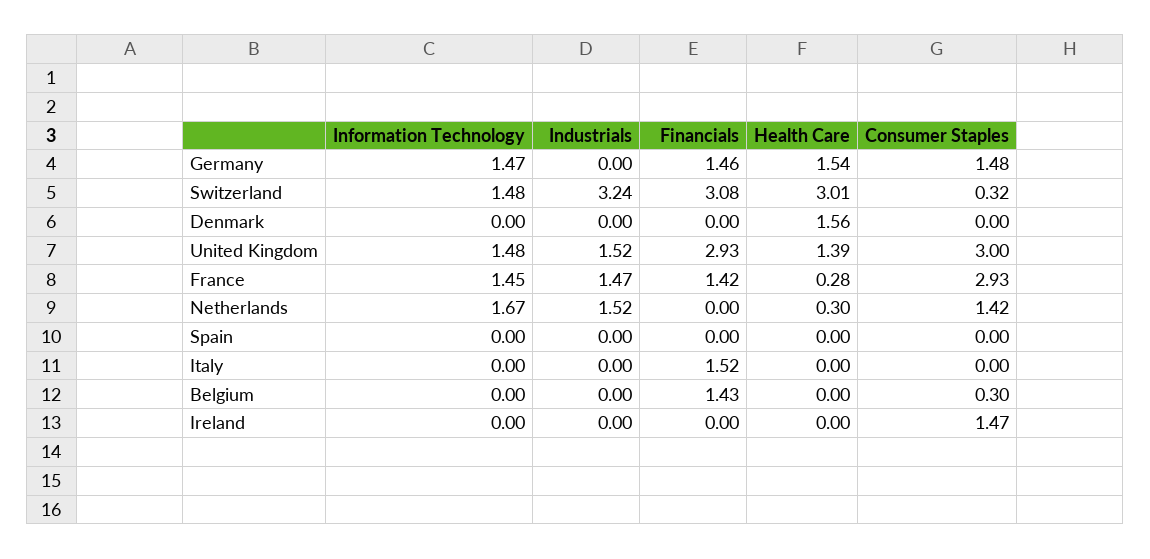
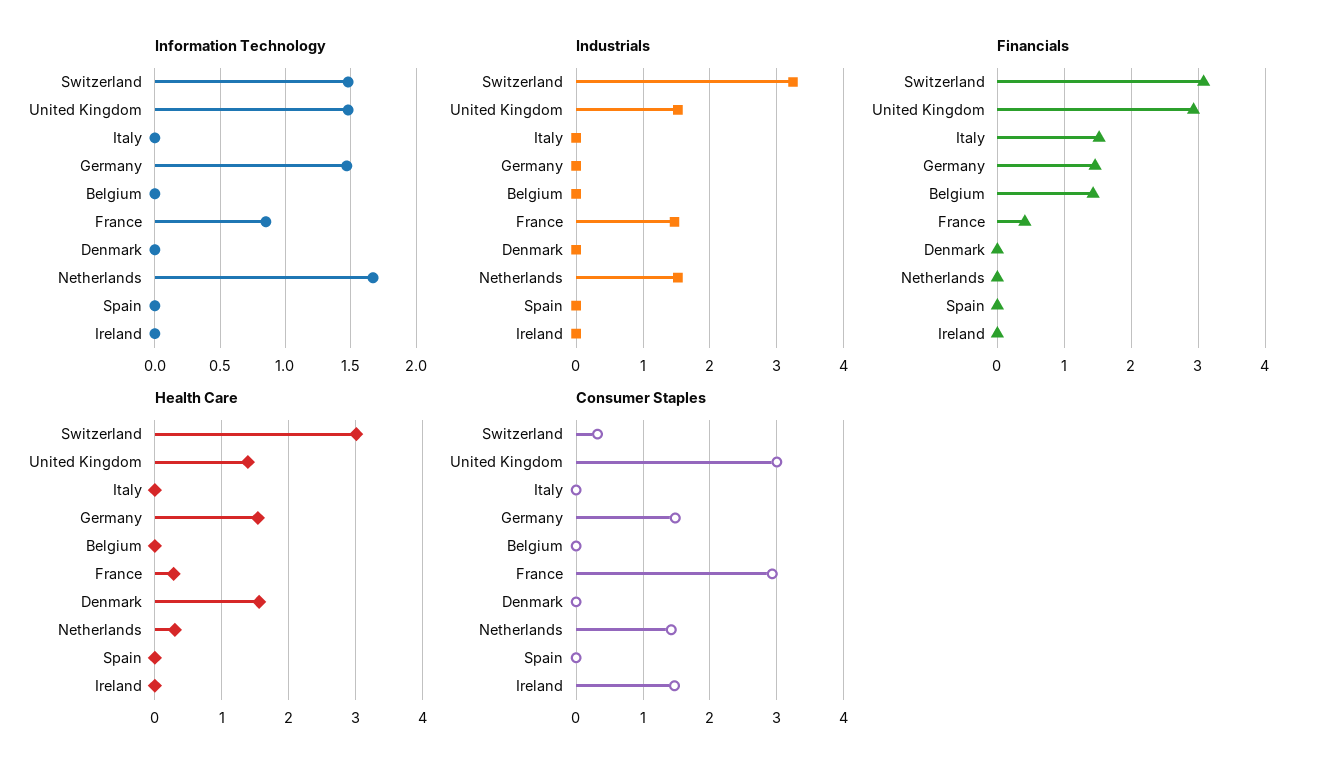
  {
    "Information Technology": {
      "Germany": 1.47,
      "Switzerland": 1.48,
      "Denmark": 0,
      "United Kingdom": 1.48,
-     "France": 1.45,
+     "France": 0.85,
      "Netherlands": 1.67,
      "Spain": 0,
      "Italy": 0,
      "Belgium": 0,
      "Ireland": 0
    },
    "Industrials": {
      "Germany": 0,
      "Switzerland": 3.24,
      "Denmark": 0,
      "United Kingdom": 1.52,
      "France": 1.47,
      "Netherlands": 1.52,
      "Spain": 0,
      "Italy": 0,
      "Belgium": 0,
      "Ireland": 0
    },
    "Financials": {
      "Germany": 1.46,
      "Switzerland": 3.08,
      "Denmark": 0,
      "United Kingdom": 2.93,
-     "France": 1.42,
+     "France": 0.4,
      "Netherlands": 0,
      "Spain": 0,
      "Italy": 1.52,
      "Belgium": 1.43,
      "Ireland": 0
    },
    "Health Care": {
      "Germany": 1.54,
      "Switzerland": 3.01,
      "Denmark": 1.56,
      "United Kingdom": 1.39,
      "France": 0.28,
      "Netherlands": 0.3,
      "Spain": 0,
      "Italy": 0,
      "Belgium": 0,
      "Ireland": 0
    },
    "Consumer Staples": {
      "Germany": 1.48,
      "Switzerland": 0.32,
      "Denmark": 0,
      "United Kingdom": 3,
      "France": 2.93,
      "Netherlands": 1.42,
      "Spain": 0,
      "Italy": 0,
-     "Belgium": 0.3,
+     "Belgium": 0,
      "Ireland": 1.47
    }
  }

